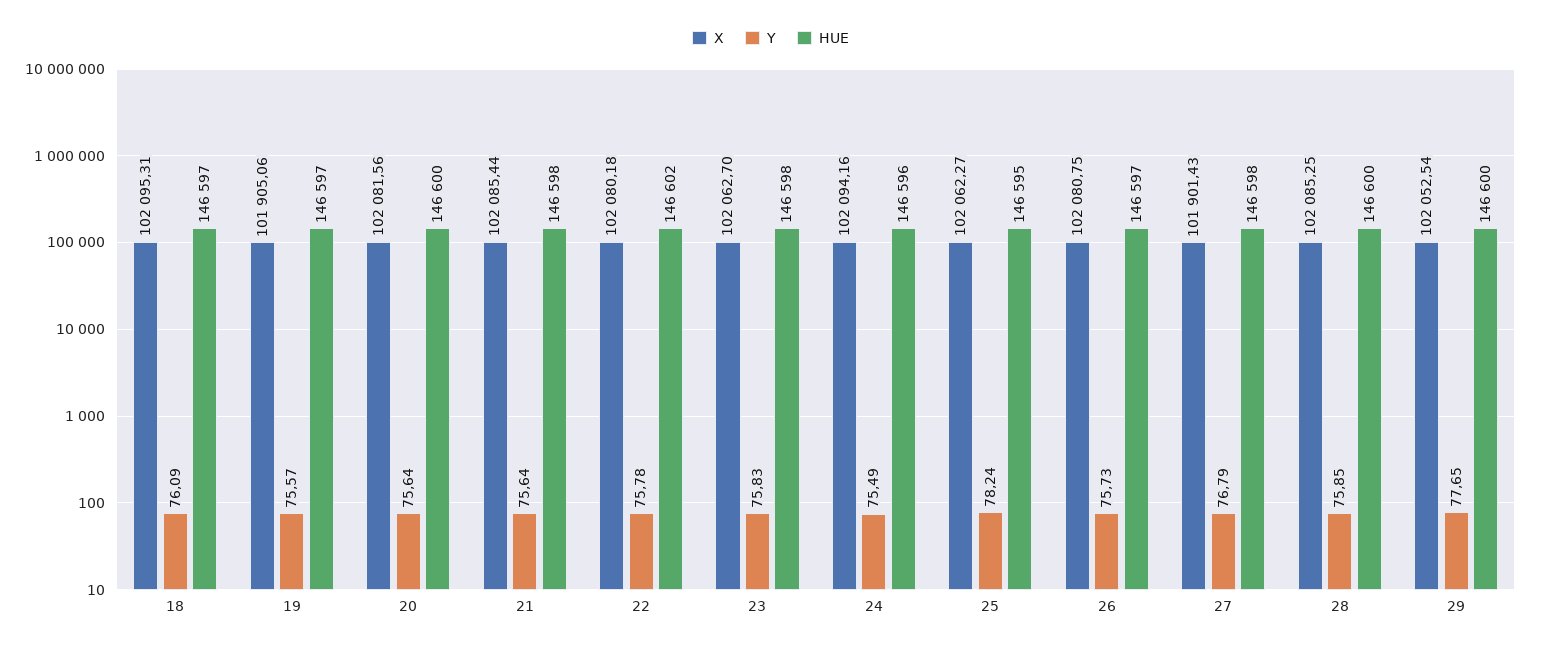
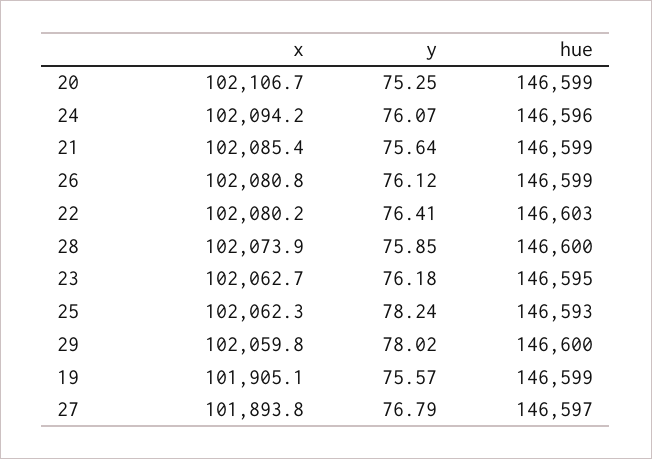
  {
    "X": {
-     "18": 102095.31,
      "19": 101905.06,
-     "20": 102081.56,
+     "20": 102106.7,
      "21": 102085.44,
      "22": 102080.18,
      "23": 102062.7,
      "24": 102094.16,
      "25": 102062.27,
      "26": 102080.75,
-     "27": 101901.43,
+     "27": 101893.8,
-     "28": 102085.25,
+     "28": 102073.9,
-     "29": 102052.54
+     "29": 102059.8
    },
    "Y": {
-     "18": 76.09,
      "19": 75.57,
-     "20": 75.64,
+     "20": 75.25,
      "21": 75.64,
-     "22": 75.78,
+     "22": 76.41,
-     "23": 75.83,
+     "23": 76.18,
-     "24": 75.49,
+     "24": 76.07,
      "25": 78.24,
-     "26": 75.73,
+     "26": 76.12,
      "27": 76.79,
      "28": 75.85,
-     "29": 77.65
+     "29": 78.02
    },
    "HUE": {
-     "18": 146597,
-     "19": 146597,
+     "19": 146599,
-     "20": 146600,
+     "20": 146599,
-     "21": 146598,
+     "21": 146599,
-     "22": 146602,
+     "22": 146603,
-     "23": 146598,
+     "23": 146595,
      "24": 146596,
-     "25": 146595,
+     "25": 146593,
-     "26": 146597,
+     "26": 146599,
-     "27": 146598,
+     "27": 146597,
      "28": 146600,
      "29": 146600
    }
  }

